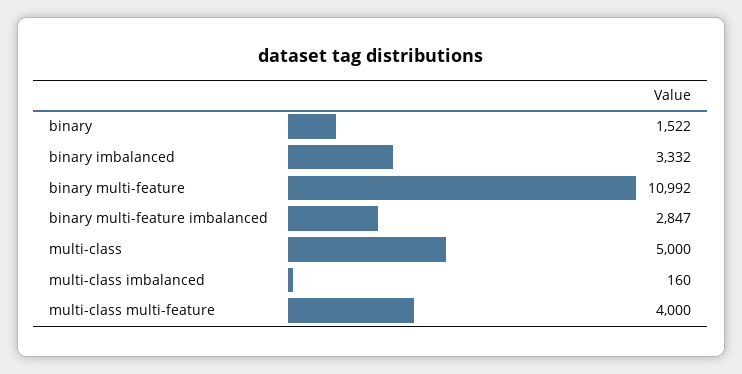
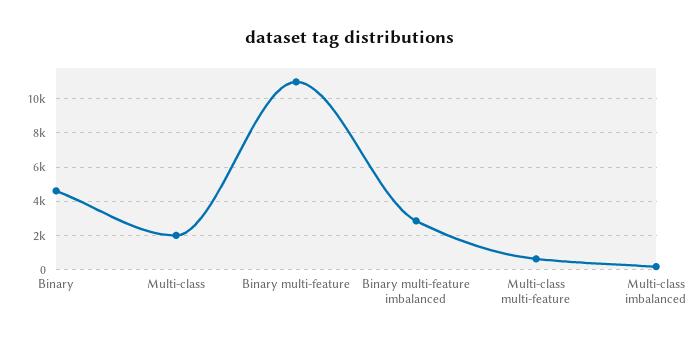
  {
-   "binary": 1522,
+   "binary": 4500,
-   "binary imbalanced": 3332,
    "binary multi-feature": 10992,
    "binary multi-feature imbalanced": 2847,
-   "multi-class": 5000,
+   "multi-class": 2000,
    "multi-class imbalanced": 160,
-   "multi-class multi-feature": 4000
+   "multi-class multi-feature": 500
  }

